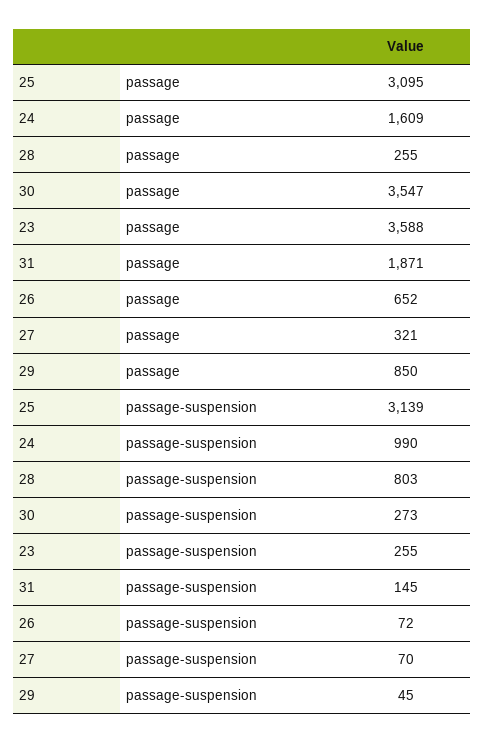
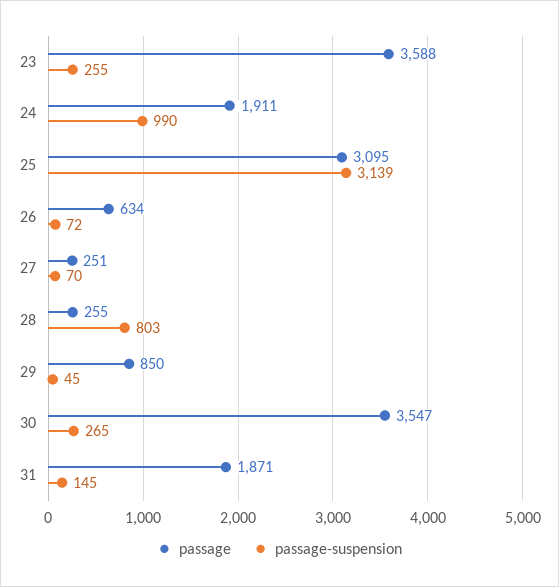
  {
    "passage": {
      "25": 3095,
-     "24": 1609,
+     "24": 1911,
      "28": 255,
      "30": 3547,
      "23": 3588,
      "31": 1871,
-     "26": 652,
+     "26": 634,
-     "27": 321,
+     "27": 251,
      "29": 850
    },
    "passage-suspension": {
      "25": 3139,
      "24": 990,
      "28": 803,
-     "30": 273,
+     "30": 265,
      "23": 255,
      "31": 145,
      "26": 72,
      "27": 70,
      "29": 45
    }
  }

